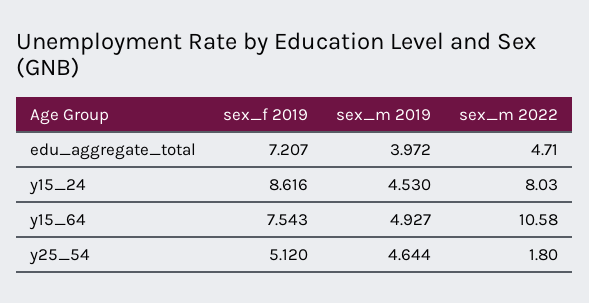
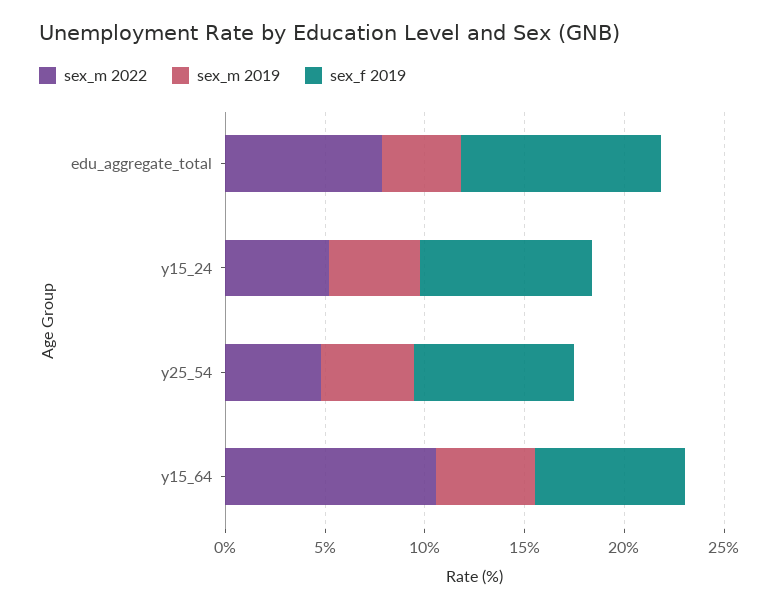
  {
    "sex_f 2019": {
-     "edu_aggregate_total": 7.207,
+     "edu_aggregate_total": 10,
      "y15_24": 8.616,
      "y15_64": 7.543,
-     "y25_54": 5.12
+     "y25_54": 8
    },
    "sex_m 2019": {
      "edu_aggregate_total": 3.972,
      "y15_24": 4.53,
      "y15_64": 4.927,
      "y25_54": 4.644
    },
    "sex_m 2022": {
-     "edu_aggregate_total": 4.71,
+     "edu_aggregate_total": 8,
-     "y15_24": 8.03,
+     "y15_24": 5,
      "y15_64": 10.58,
-     "y25_54": 1.8
+     "y25_54": 5
    }
  }

